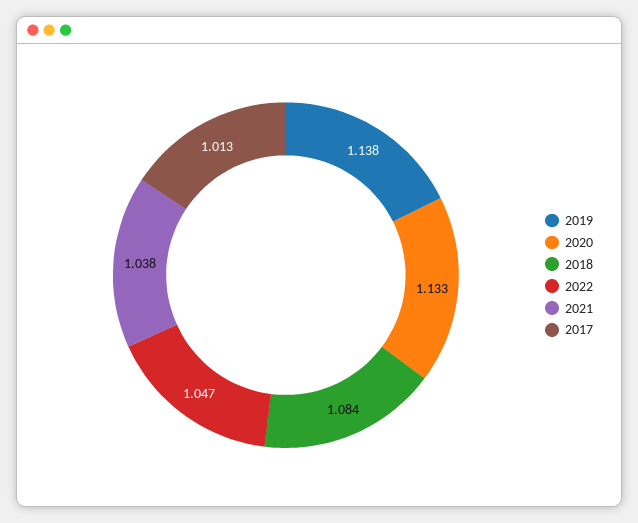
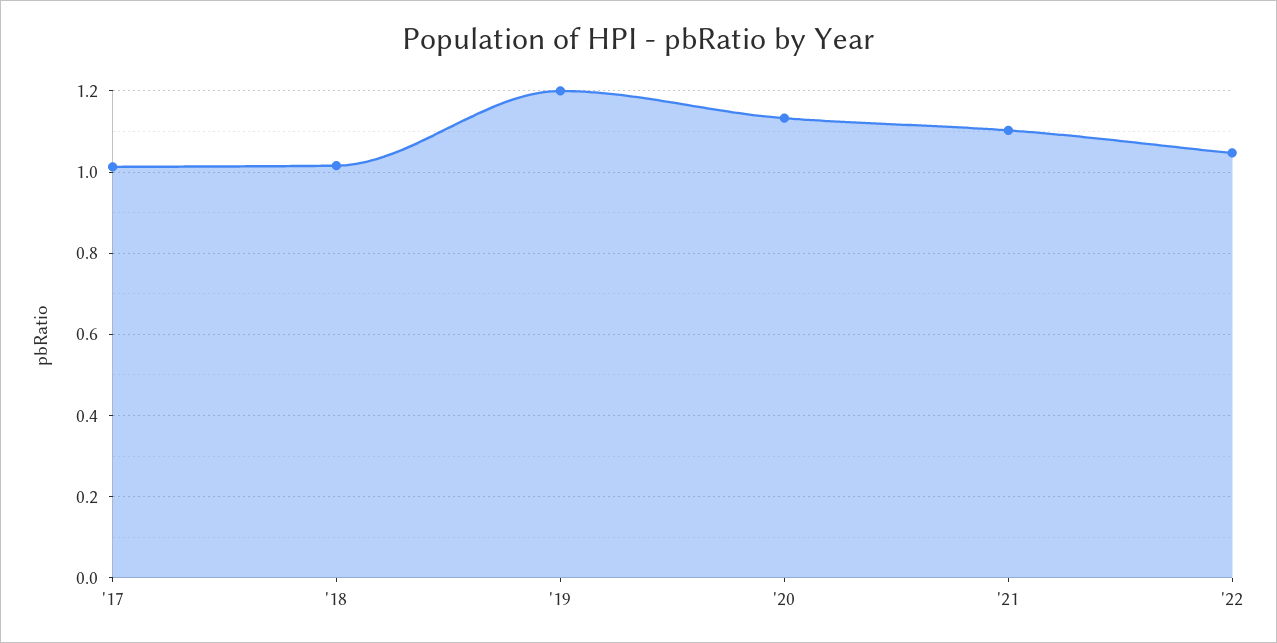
  {
-   "2019": 1.138,
+   "2019": 1.2,
    "2020": 1.133,
-   "2018": 1.084,
+   "2018": 1.02,
    "2022": 1.047,
-   "2021": 1.038,
+   "2021": 1.1,
    "2017": 1.013
  }

